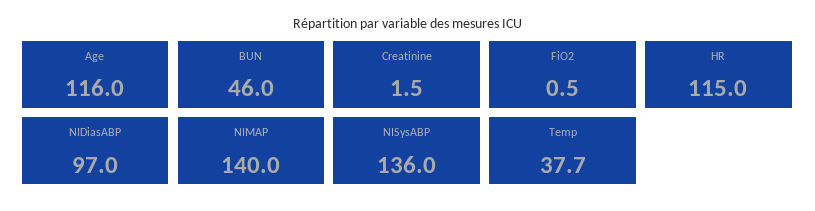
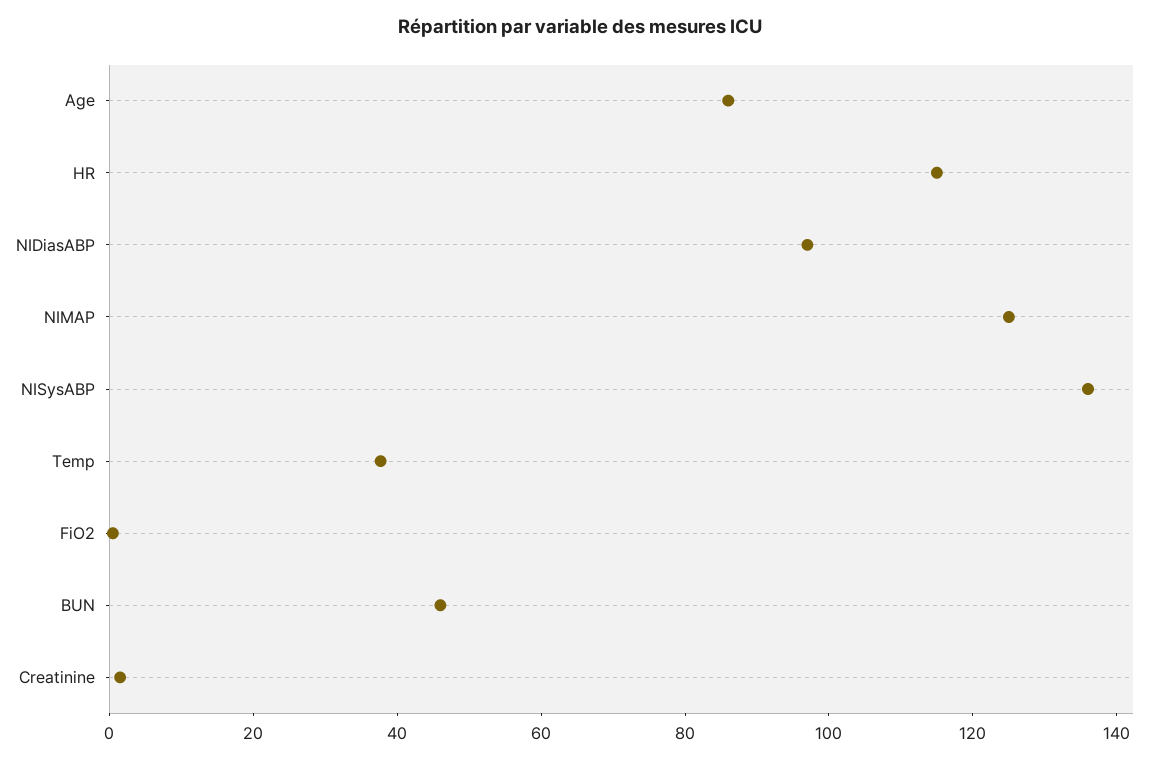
  {
-   "Age": 116,
+   "Age": 85,
    "BUN": 46,
    "Creatinine": 1.5,
    "FiO2": 0.5,
    "HR": 115,
    "NIDiasABP": 97,
-   "NIMAP": 140,
+   "NIMAP": 125,
    "NISysABP": 136,
    "Temp": 37.7
  }

